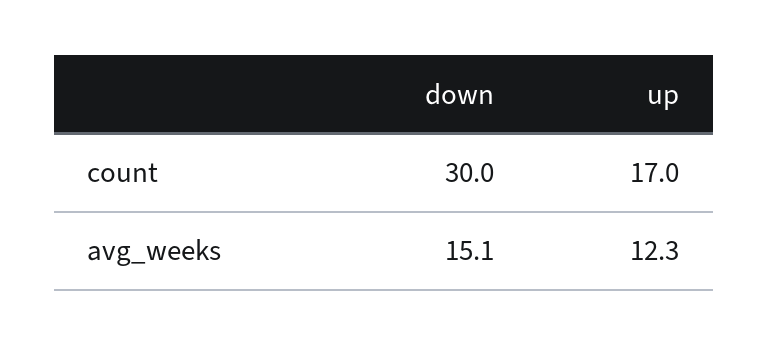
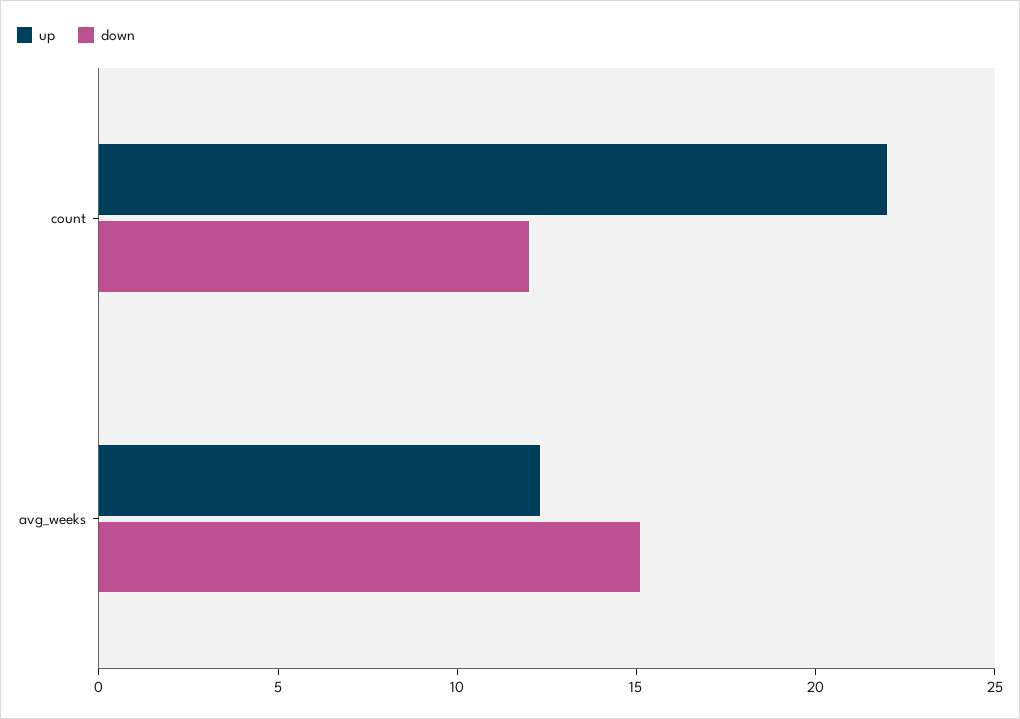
  {
    "down": {
-     "count": 30,
+     "count": 12,
      "avg_weeks": 15.1
    },
    "up": {
-     "count": 17,
+     "count": 22,
      "avg_weeks": 12.3
    }
  }

